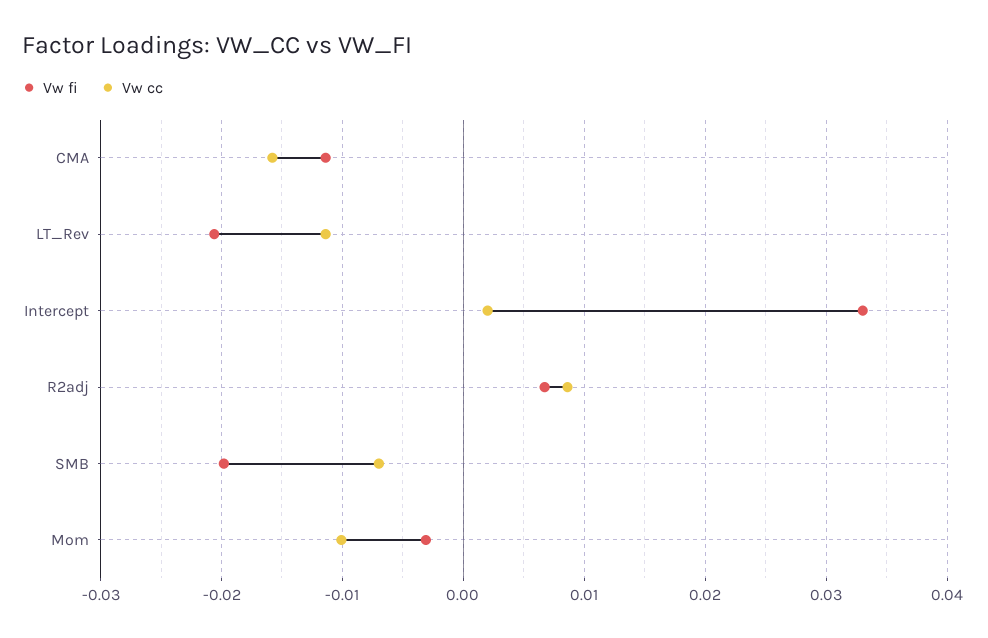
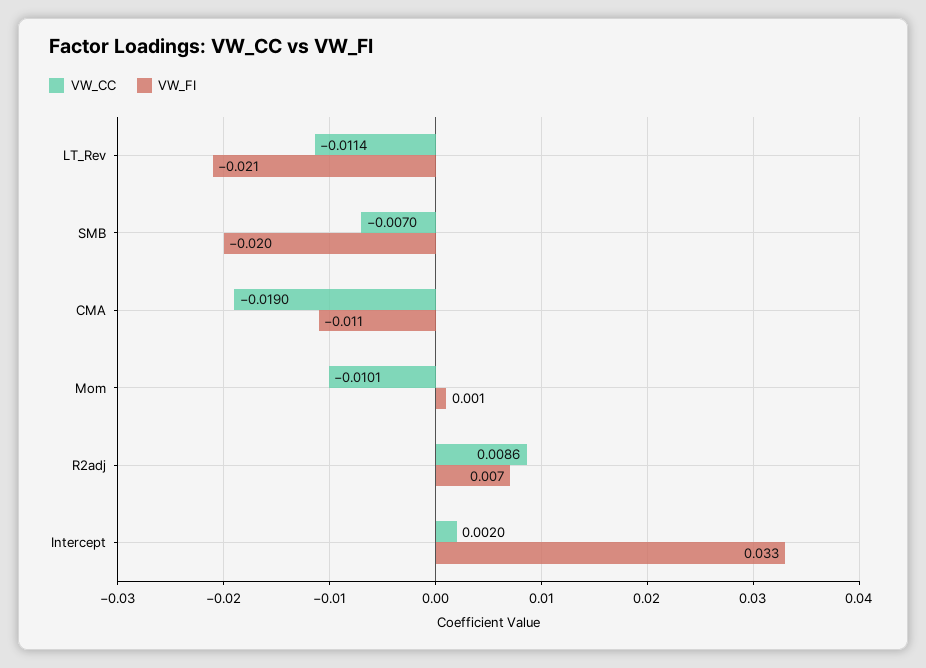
  {
    "Vw fi": {
      "CMA": -0.011,
      "LT_Rev": -0.021,
      "Intercept": 0.033,
      "R2adj": 0.007,
      "SMB": -0.02,
-     "Mom": -0.003
+     "Mom": 0.001
    },
    "Vw cc": {
-     "CMA": -0.016,
+     "CMA": -0.019,
      "LT_Rev": -0.0114,
      "Intercept": 0.002,
      "R2adj": 0.0086,
      "SMB": -0.007,
      "Mom": -0.0101
    }
  }

